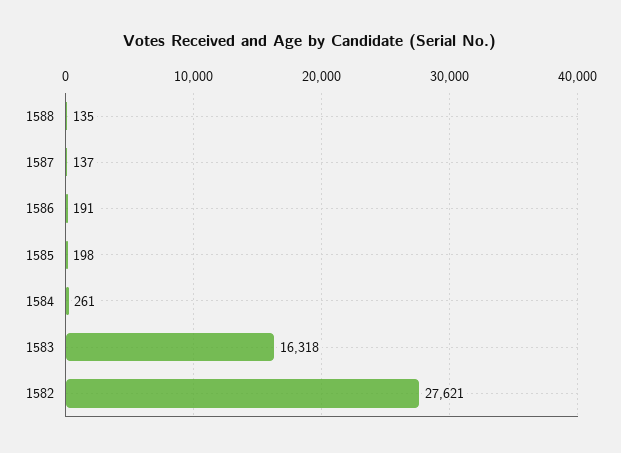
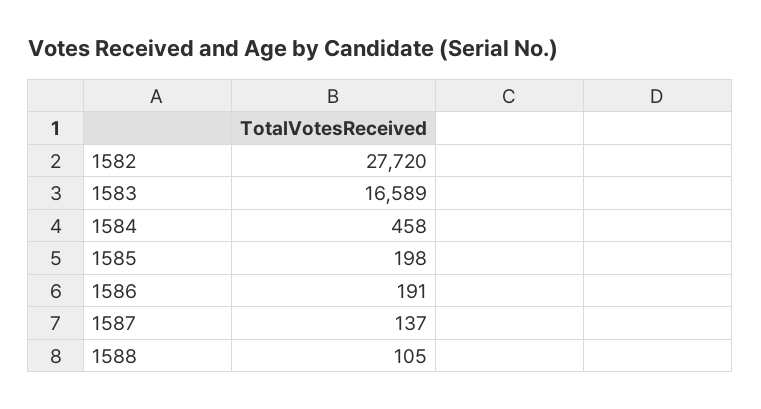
  {
-   "1588": 135,
+   "1588": 105,
    "1587": 137,
    "1586": 191,
    "1585": 198,
-   "1584": 261,
+   "1584": 458,
-   "1583": 16318,
+   "1583": 16589,
-   "1582": 27621
+   "1582": 27720
  }

